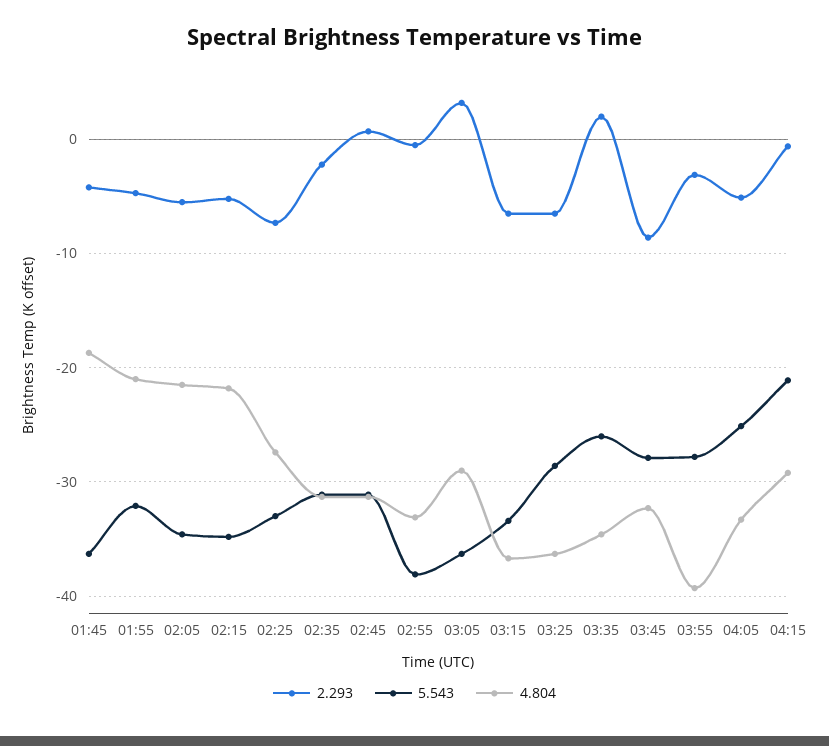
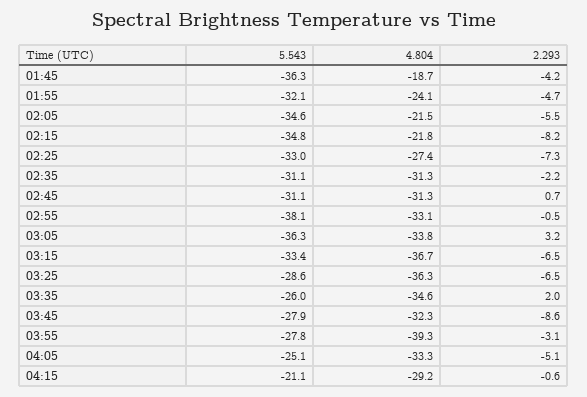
  {
    "2.293": {
      "01:45": -4.2,
      "01:55": -4.7,
      "02:05": -5.5,
-     "02:15": -5,
+     "02:15": -8.2,
      "02:25": -7.3,
      "02:35": -2.2,
      "02:45": 0.7,
      "02:55": -0.5,
      "03:05": 3.2,
      "03:15": -6.5,
      "03:25": -6.5,
      "03:35": 2,
      "03:45": -8.6,
      "03:55": -3.1,
      "04:05": -5.1,
      "04:15": -0.6
    },
    "5.543": {
      "01:45": -36.3,
      "01:55": -32.1,
      "02:05": -34.6,
      "02:15": -34.8,
      "02:25": -33,
      "02:35": -31.1,
      "02:45": -31.1,
      "02:55": -38.1,
      "03:05": -36.3,
      "03:15": -33.4,
      "03:25": -28.6,
      "03:35": -26,
      "03:45": -27.9,
      "03:55": -27.8,
      "04:05": -25.1,
      "04:15": -21.1
    },
    "4.804": {
      "01:45": -18.7,
-     "01:55": -21,
+     "01:55": -24.1,
      "02:05": -21.5,
      "02:15": -21.8,
      "02:25": -27.4,
      "02:35": -31.3,
      "02:45": -31.3,
      "02:55": -33.1,
-     "03:05": -29,
+     "03:05": -33.8,
      "03:15": -36.7,
      "03:25": -36.3,
      "03:35": -34.6,
      "03:45": -32.3,
      "03:55": -39.3,
      "04:05": -33.3,
      "04:15": -29.2
    }
  }

